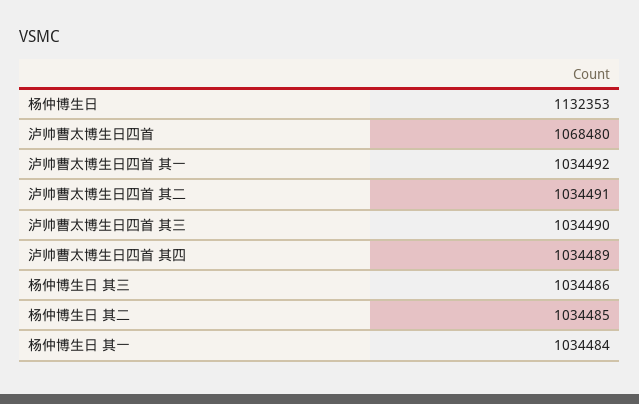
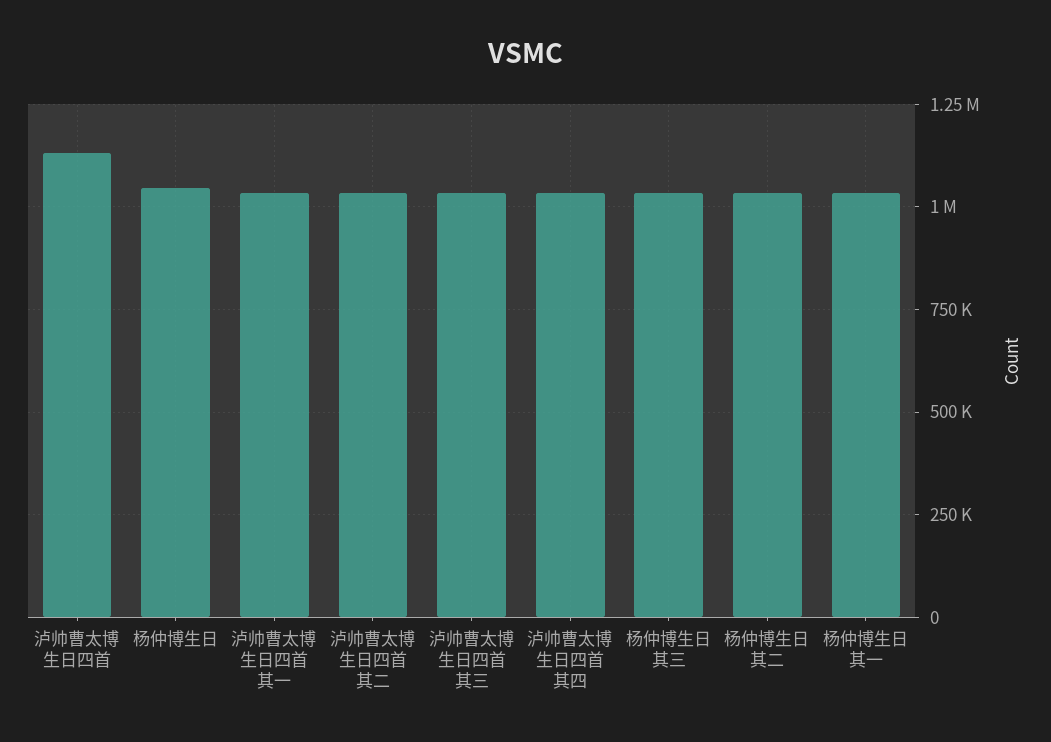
  {
-   "杨仲博生日": 1132353,
+   "杨仲博生日": 1050000,
-   "泸帅曹太博生日四首": 1068480,
+   "泸帅曹太博生日四首": 1125000,
    "泸帅曹太博生日四首 其一": 1034492,
    "泸帅曹太博生日四首 其二": 1034491,
    "泸帅曹太博生日四首 其三": 1034490,
    "泸帅曹太博生日四首 其四": 1034489,
    "杨仲博生日 其三": 1034486,
    "杨仲博生日 其二": 1034485,
    "杨仲博生日 其一": 1034484
  }

